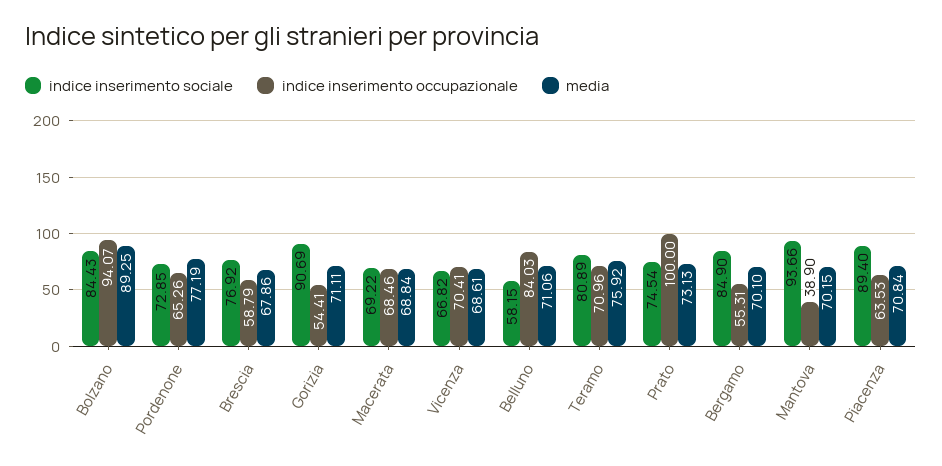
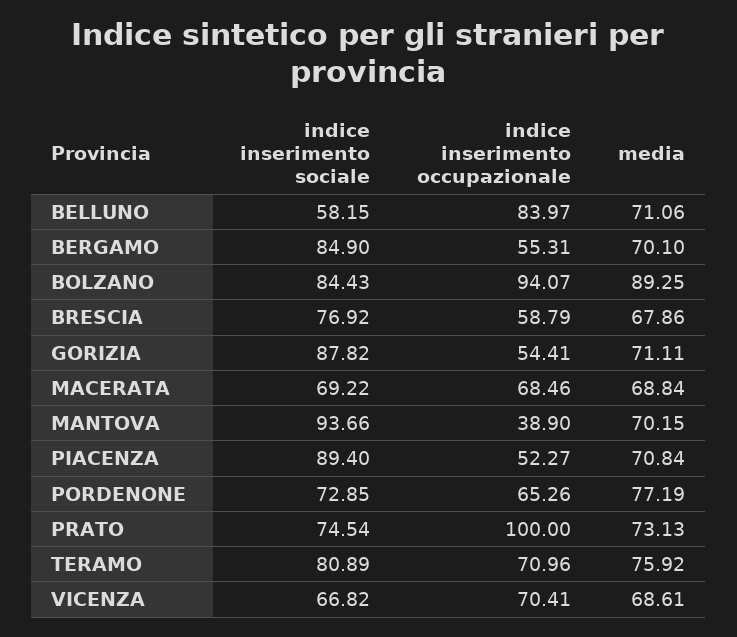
  {
    "indice inserimento sociale": {
      "Bolzano": 84.43,
      "Pordenone": 72.85,
      "Brescia": 76.92,
-     "Gorizia": 90.69,
+     "Gorizia": 87.82,
      "Macerata": 69.22,
      "Vicenza": 66.82,
      "Belluno": 58.15,
      "Teramo": 80.89,
      "Prato": 74.54,
      "Bergamo": 84.9,
      "Mantova": 93.66,
      "Piacenza": 89.4
    },
    "indice inserimento occupazionale": {
      "Bolzano": 94.07,
      "Pordenone": 65.26,
      "Brescia": 58.79,
      "Gorizia": 54.41,
      "Macerata": 68.46,
      "Vicenza": 70.41,
-     "Belluno": 84.03,
+     "Belluno": 83.97,
      "Teramo": 70.96,
      "Prato": 100,
      "Bergamo": 55.31,
      "Mantova": 38.9,
-     "Piacenza": 63.53
+     "Piacenza": 52.27
    },
    "media": {
      "Bolzano": 89.25,
      "Pordenone": 77.19,
      "Brescia": 67.86,
      "Gorizia": 71.11,
      "Macerata": 68.84,
      "Vicenza": 68.61,
      "Belluno": 71.06,
      "Teramo": 75.92,
      "Prato": 73.13,
      "Bergamo": 70.1,
      "Mantova": 70.15,
      "Piacenza": 70.84
    }
  }

